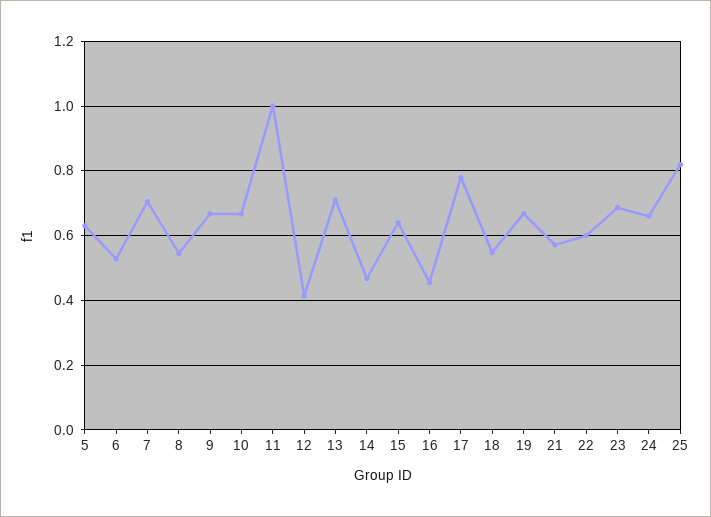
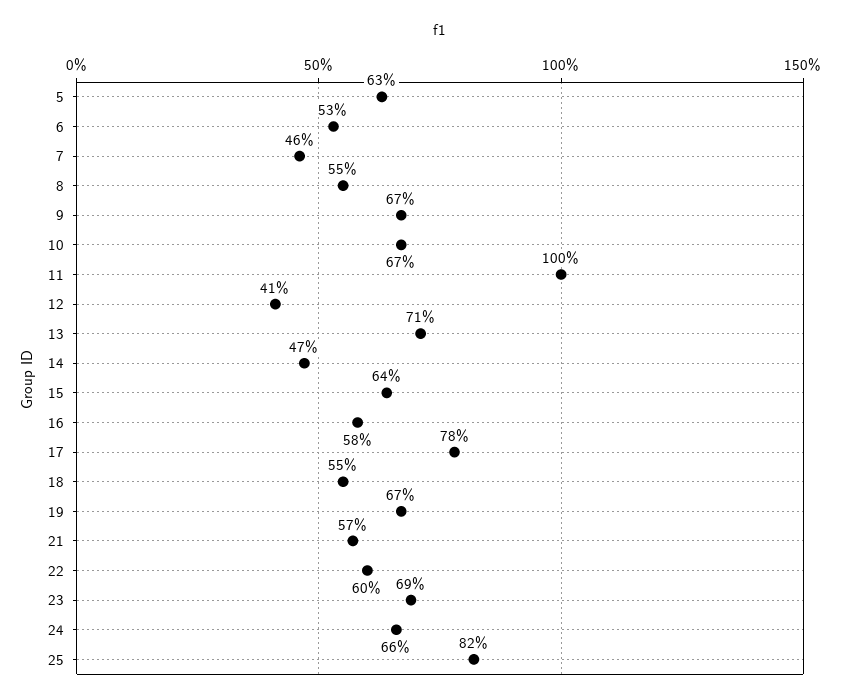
  {
    "5": 0.63,
    "6": 0.53,
-   "7": 0.7,
+   "7": 0.46,
    "8": 0.55,
    "9": 0.67,
    "10": 0.67,
    "11": 1,
    "12": 0.41,
    "13": 0.71,
    "14": 0.47,
    "15": 0.64,
-   "16": 0.46,
+   "16": 0.58,
    "17": 0.78,
    "18": 0.55,
    "19": 0.67,
    "21": 0.57,
    "22": 0.6,
    "23": 0.69,
    "24": 0.66,
    "25": 0.82
  }

